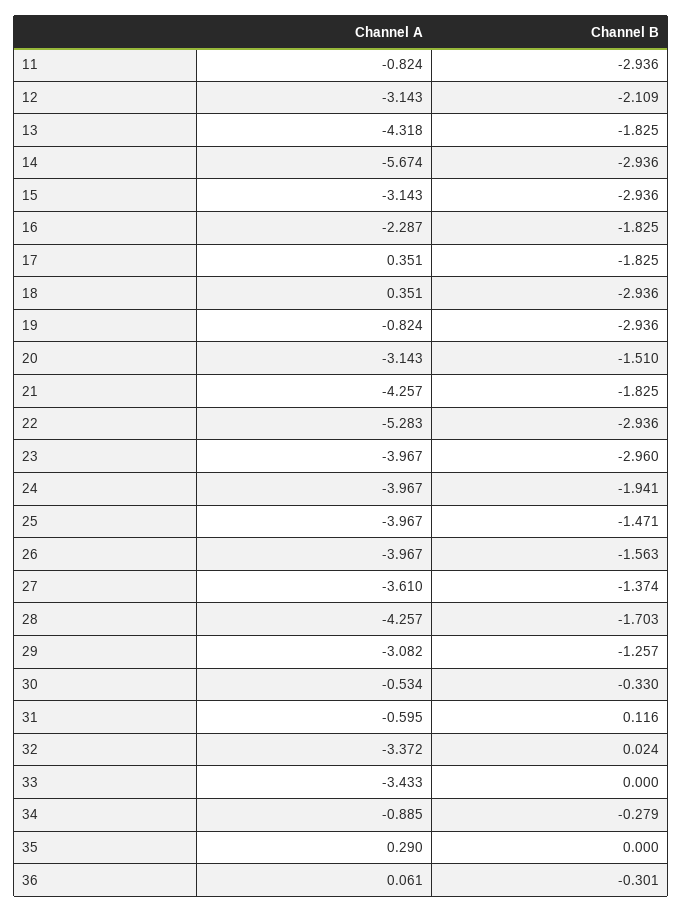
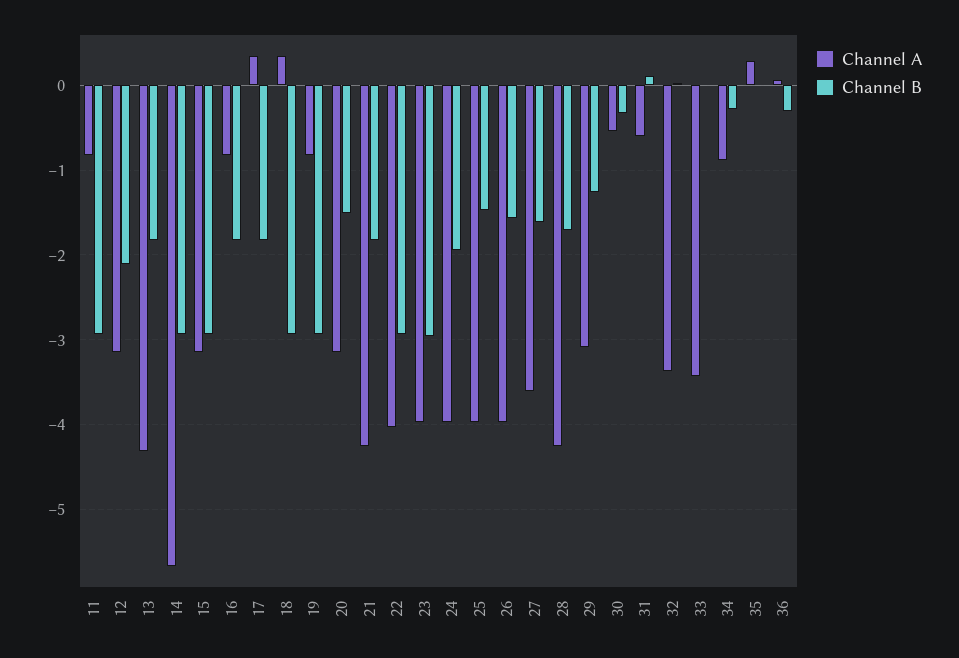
  {
    "Channel A": {
      "11": -0.824,
      "12": -3.143,
      "13": -4.318,
      "14": -5.674,
      "15": -3.143,
-     "16": -2.287,
+     "16": -0.8,
      "17": 0.351,
      "18": 0.351,
      "19": -0.824,
      "20": -3.143,
      "21": -4.257,
-     "22": -5.283,
+     "22": -4,
      "23": -3.967,
      "24": -3.967,
      "25": -3.967,
      "26": -3.967,
      "27": -3.61,
      "28": -4.257,
      "29": -3.082,
      "30": -0.534,
      "31": -0.595,
      "32": -3.372,
      "33": -3.433,
      "34": -0.885,
      "35": 0.29,
      "36": 0.061
    },
    "Channel B": {
      "11": -2.936,
      "12": -2.109,
      "13": -1.825,
      "14": -2.936,
      "15": -2.936,
      "16": -1.825,
      "17": -1.825,
      "18": -2.936,
      "19": -2.936,
      "20": -1.51,
      "21": -1.825,
      "22": -2.936,
      "23": -2.96,
      "24": -1.941,
      "25": -1.471,
      "26": -1.563,
-     "27": -1.374,
+     "27": -1.6,
      "28": -1.703,
      "29": -1.257,
      "30": -0.33,
      "31": 0.116,
      "32": 0.024,
      "33": 0,
      "34": -0.279,
      "35": 0,
      "36": -0.301
    }
  }

